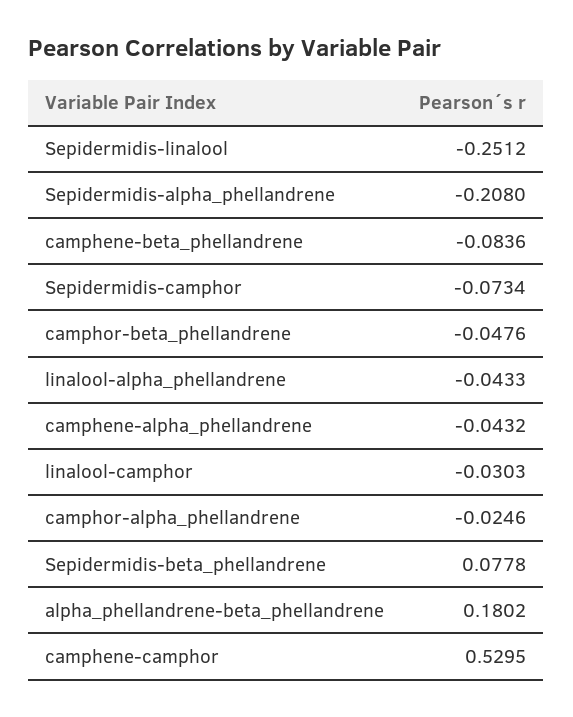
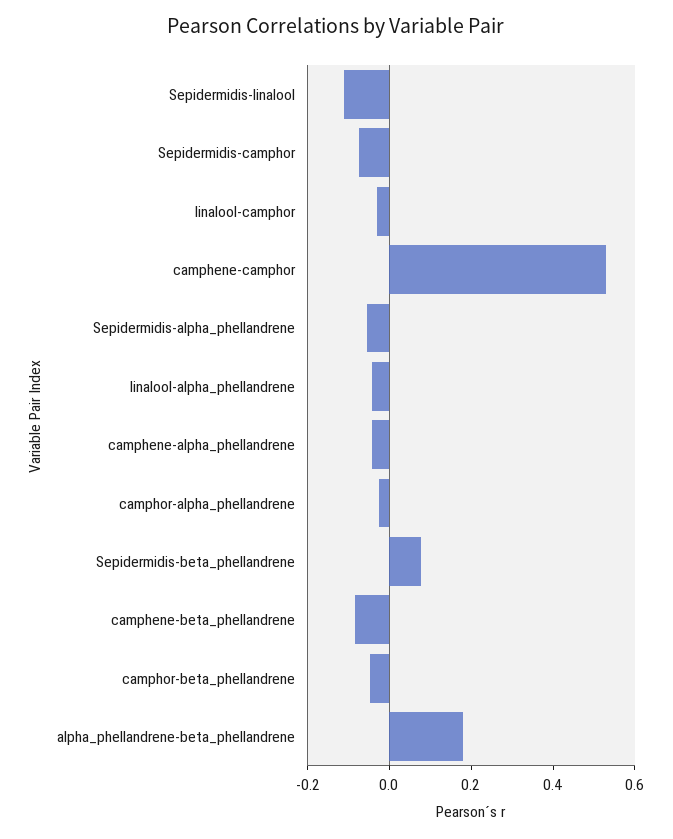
  {
-   "Sepidermidis-linalool": -0.2512,
+   "Sepidermidis-linalool": -0.1,
-   "Sepidermidis-alpha_phellandrene": -0.208,
+   "Sepidermidis-alpha_phellandrene": -0.05,
    "camphene-beta_phellandrene": -0.0836,
    "Sepidermidis-camphor": -0.0734,
    "camphor-beta_phellandrene": -0.0476,
    "linalool-alpha_phellandrene": -0.0433,
    "camphene-alpha_phellandrene": -0.0432,
    "linalool-camphor": -0.0303,
    "camphor-alpha_phellandrene": -0.0246,
    "Sepidermidis-beta_phellandrene": 0.0778,
    "alpha_phellandrene-beta_phellandrene": 0.1802,
    "camphene-camphor": 0.5295
  }

